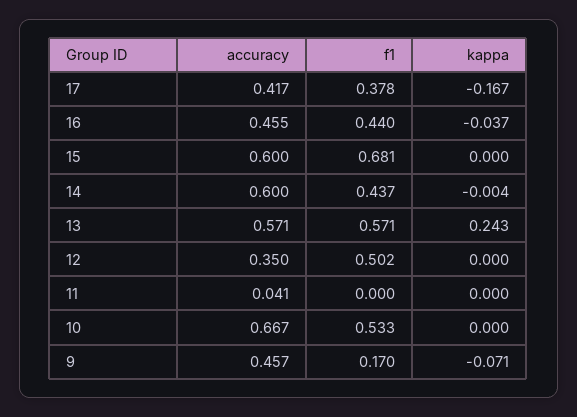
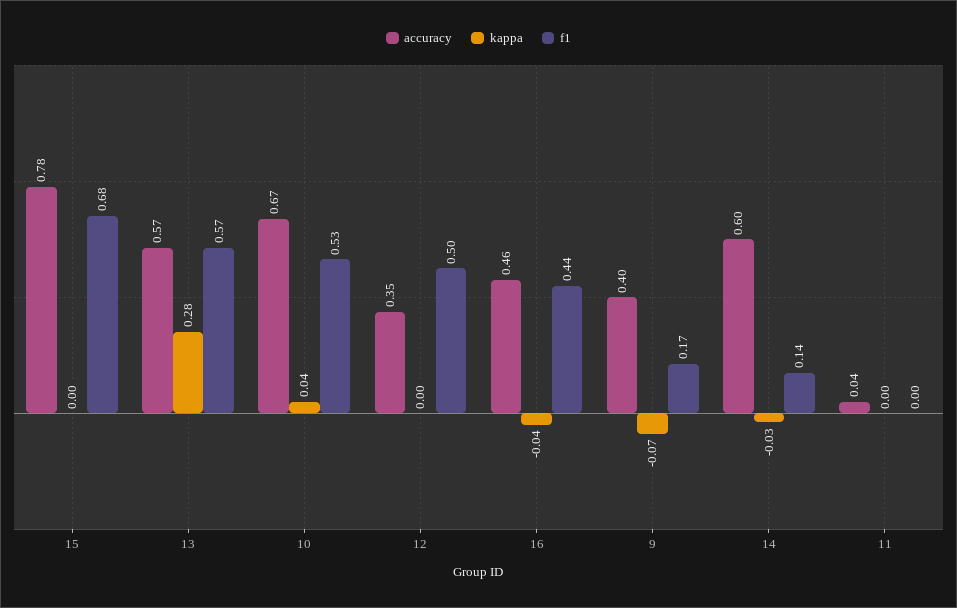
  {
    "accuracy": {
-     "17": 0.417,
      "16": 0.455,
-     "15": 0.6,
+     "15": 0.78,
      "14": 0.6,
      "13": 0.571,
      "12": 0.35,
      "11": 0.041,
      "10": 0.667,
-     "9": 0.457
+     "9": 0.4
    },
    "f1": {
-     "17": 0.378,
      "16": 0.44,
      "15": 0.681,
-     "14": 0.437,
+     "14": 0.14,
      "13": 0.571,
      "12": 0.502,
      "11": 0,
      "10": 0.533,
      "9": 0.17
    },
    "kappa": {
-     "17": -0.167,
      "16": -0.037,
      "15": 0,
-     "14": -0.004,
+     "14": -0.03,
-     "13": 0.243,
+     "13": 0.28,
      "12": 0,
      "11": 0,
-     "10": 0,
+     "10": 0.04,
      "9": -0.071
    }
  }

